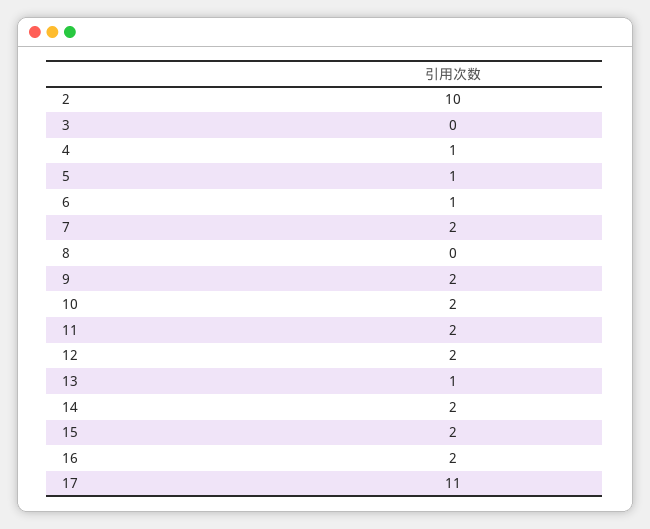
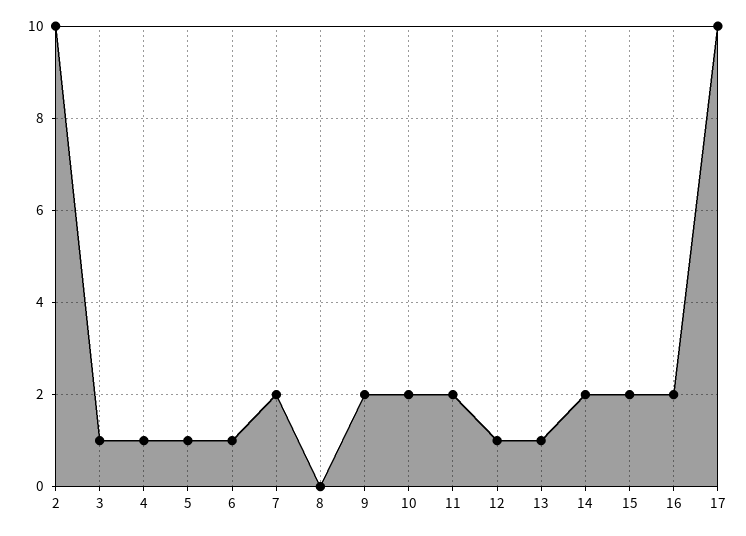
  {
    "2": 10,
-   "3": 0,
+   "3": 1,
    "4": 1,
    "5": 1,
    "6": 1,
    "7": 2,
    "8": 0,
    "9": 2,
    "10": 2,
    "11": 2,
-   "12": 2,
+   "12": 1,
    "13": 1,
    "14": 2,
    "15": 2,
    "16": 2,
-   "17": 11
+   "17": 10
  }

